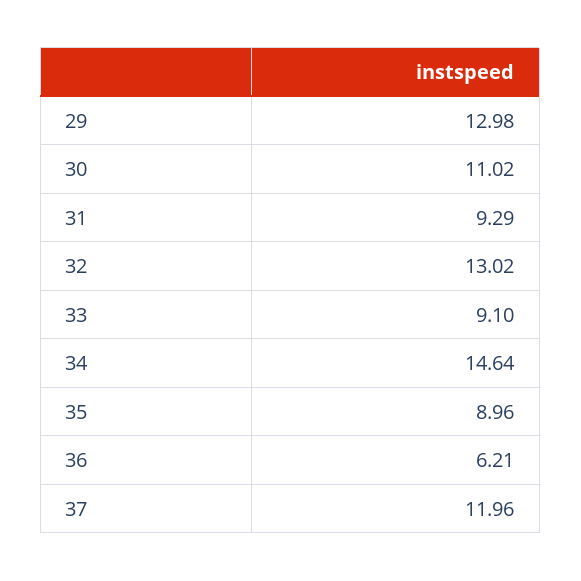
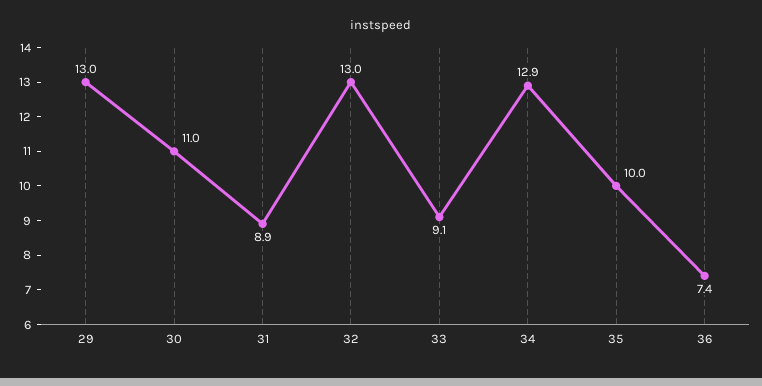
  {
    "29": 12.98,
    "30": 11.02,
-   "31": 9.29,
+   "31": 8.9,
    "32": 13.02,
    "33": 9.1,
-   "34": 14.64,
+   "34": 12.9,
-   "35": 8.96,
+   "35": 10,
-   "36": 6.21,
+   "36": 7.4
-   "37": 11.96
  }

